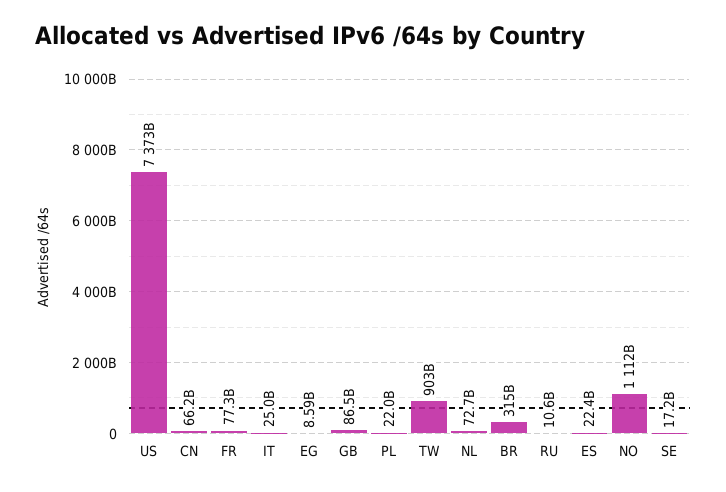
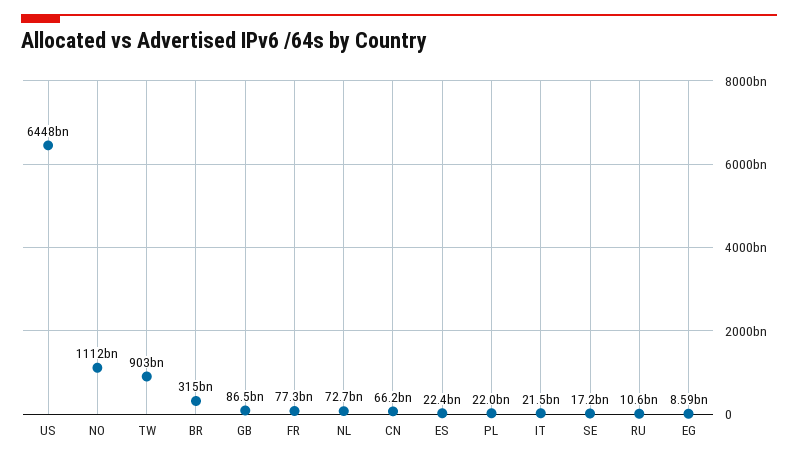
  {
-   "US": 7373000000000,
+   "US": 6448000000000,
    "CN": 66200000000,
    "FR": 77300000000,
-   "IT": 25000000000,
+   "IT": 21500000000,
    "EG": 8590000000,
    "GB": 86500000000,
    "PL": 22000000000,
    "TW": 903000000000,
    "NL": 72700000000,
    "BR": 315000000000,
    "RU": 10600000000,
    "ES": 22400000000,
    "NO": 1112000000000,
    "SE": 17200000000
  }

